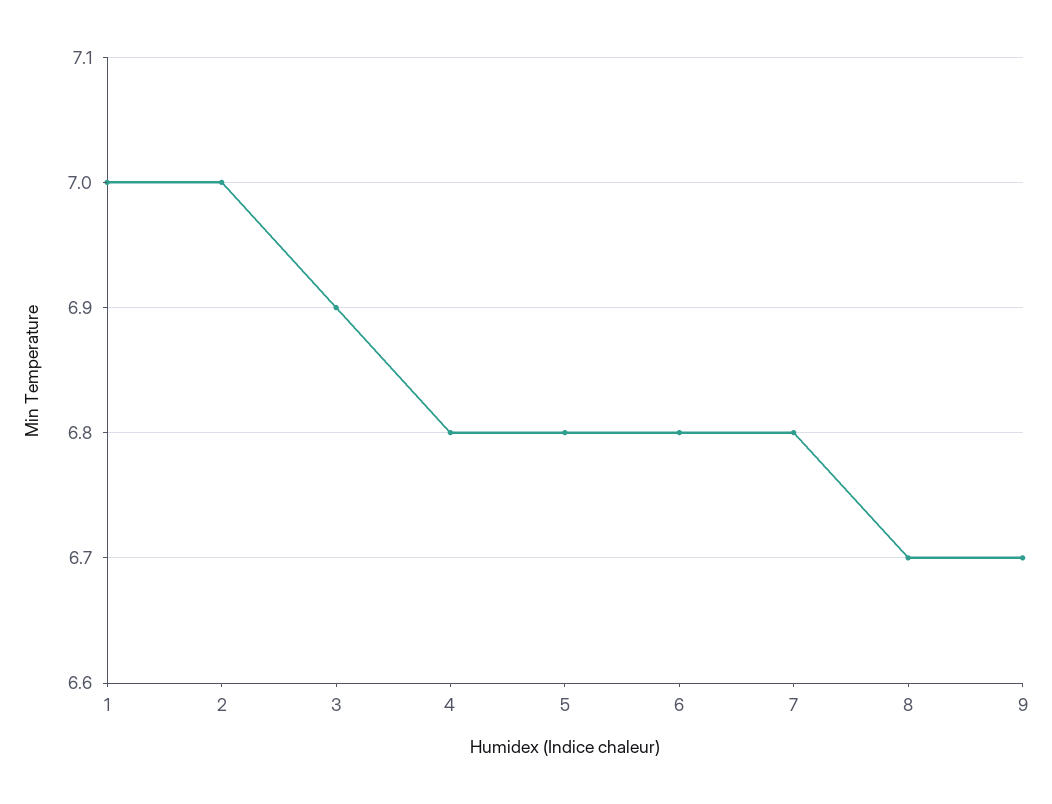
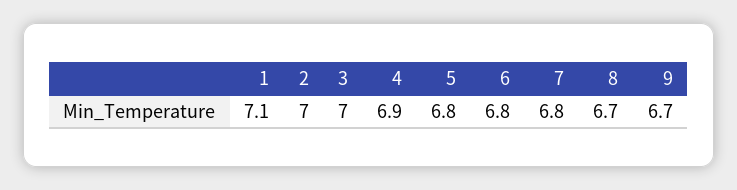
  {
-   "1": 7,
+   "1": 7.1,
    "2": 7,
-   "3": 6.9,
+   "3": 7,
-   "4": 6.8,
+   "4": 6.9,
    "5": 6.8,
    "6": 6.8,
    "7": 6.8,
    "8": 6.7,
    "9": 6.7
  }

